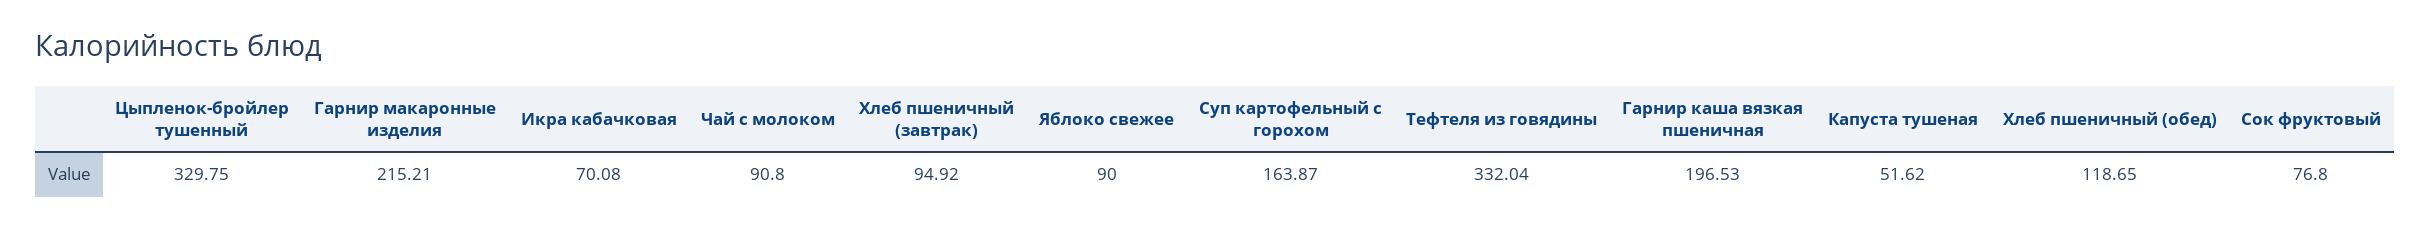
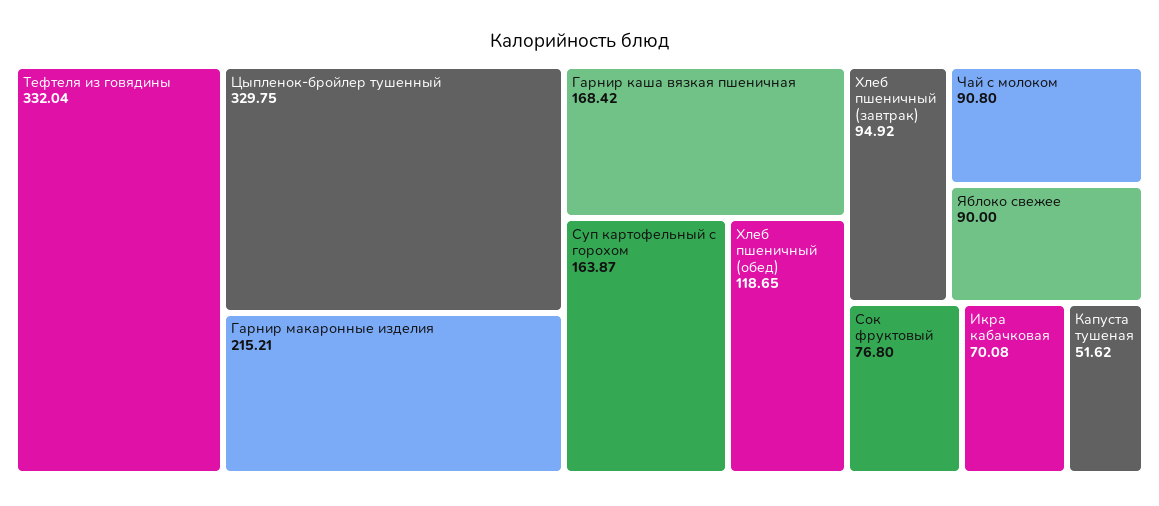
  {
    "Цыпленок-бройлер тушенный": 329.75,
    "Гарнир макаронные изделия": 215.21,
    "Икра кабачковая": 70.08,
    "Чай с молоком": 90.8,
    "Хлеб пшеничный (завтрак)": 94.92,
    "Яблоко свежее": 90,
    "Суп картофельный с горохом": 163.87,
    "Тефтеля из говядины": 332.04,
-   "Гарнир каша вязкая пшеничная": 196.53,
+   "Гарнир каша вязкая пшеничная": 168.42,
    "Капуста тушеная": 51.62,
    "Хлеб пшеничный (обед)": 118.65,
    "Сок фруктовый": 76.8
  }

